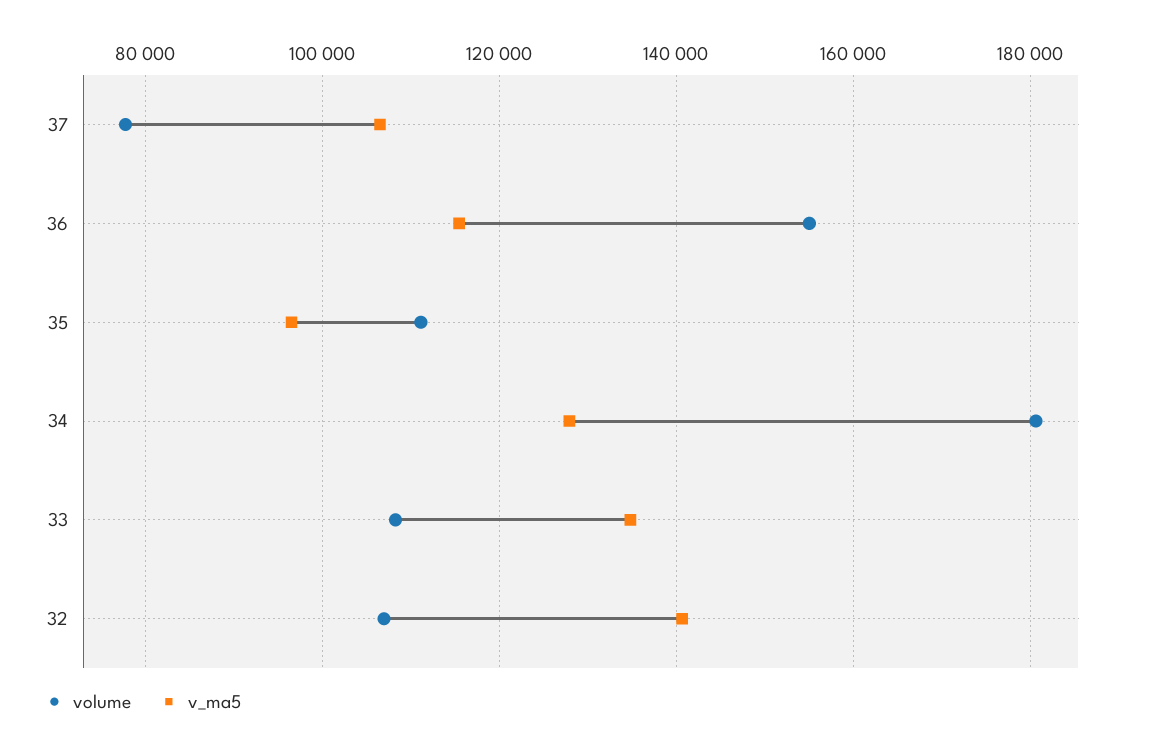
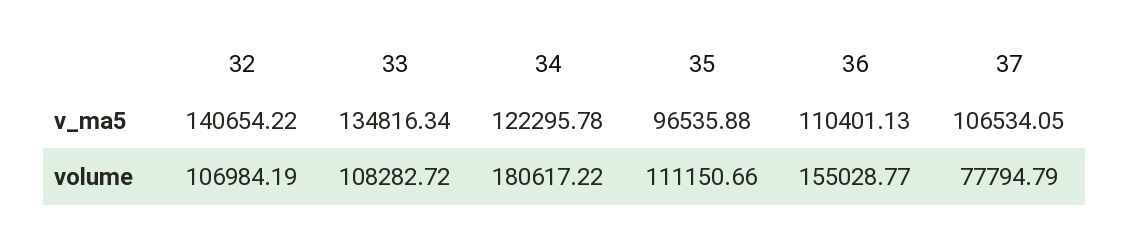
  {
    "volume": {
      "37": 77794.79,
      "36": 155028.77,
      "35": 111150.66,
      "34": 180617.22,
      "33": 108282.72,
      "32": 106984.19
    },
    "v_ma5": {
      "37": 106534.05,
-     "36": 116000,
+     "36": 110401.13,
      "35": 96535.88,
-     "34": 128000,
+     "34": 122295.78,
      "33": 134816.34,
      "32": 140654.22
    }
  }

